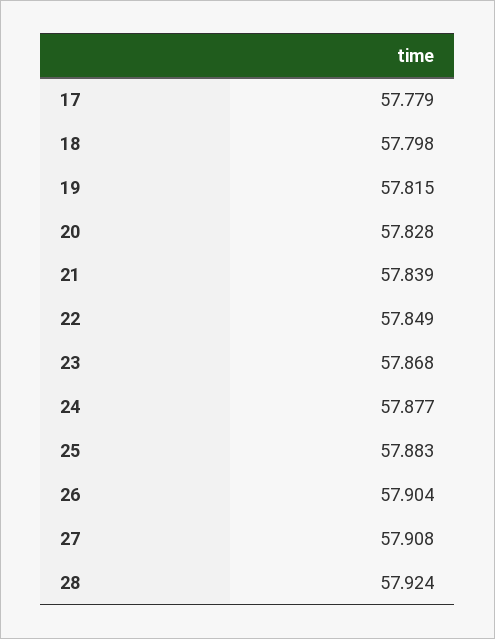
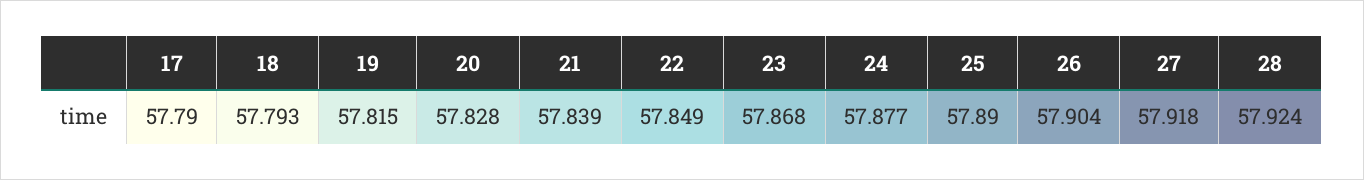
  {
-   "17": 57.779,
+   "17": 57.79,
-   "18": 57.798,
+   "18": 57.793,
    "19": 57.815,
    "20": 57.828,
    "21": 57.839,
    "22": 57.849,
    "23": 57.868,
    "24": 57.877,
-   "25": 57.883,
+   "25": 57.89,
    "26": 57.904,
-   "27": 57.908,
+   "27": 57.918,
    "28": 57.924
  }

